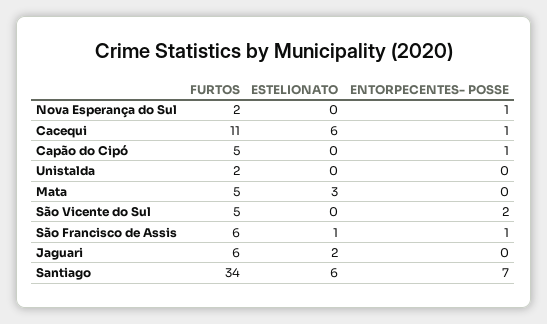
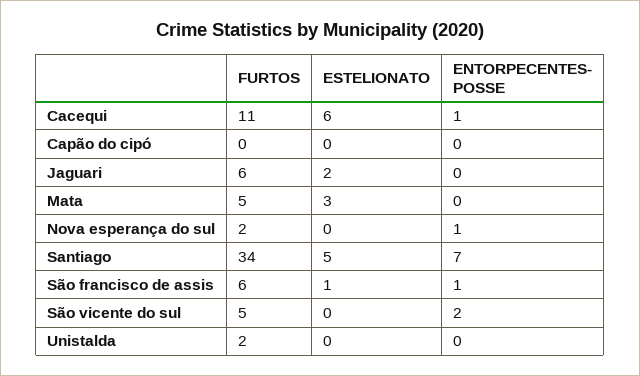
  {
    "FURTOS": {
      "Nova Esperança do Sul": 2,
      "Cacequi": 11,
-     "Capão do Cipó": 5,
+     "Capão do Cipó": 0,
      "Unistalda": 2,
      "Mata": 5,
      "São Vicente do Sul": 5,
      "São Francisco de Assis": 6,
      "Jaguari": 6,
      "Santiago": 34
    },
    "ESTELIONATO": {
      "Nova Esperança do Sul": 0,
      "Cacequi": 6,
      "Capão do Cipó": 0,
      "Unistalda": 0,
      "Mata": 3,
      "São Vicente do Sul": 0,
      "São Francisco de Assis": 1,
      "Jaguari": 2,
-     "Santiago": 6
+     "Santiago": 5
    },
    "ENTORPECENTES- POSSE": {
      "Nova Esperança do Sul": 1,
      "Cacequi": 1,
-     "Capão do Cipó": 1,
+     "Capão do Cipó": 0,
      "Unistalda": 0,
      "Mata": 0,
      "São Vicente do Sul": 2,
      "São Francisco de Assis": 1,
      "Jaguari": 0,
      "Santiago": 7
    }
  }

